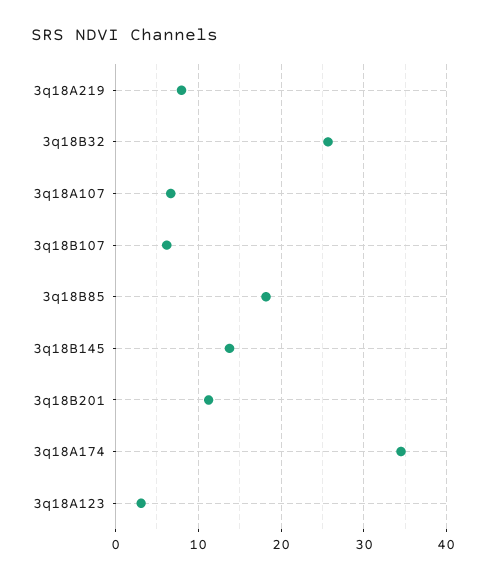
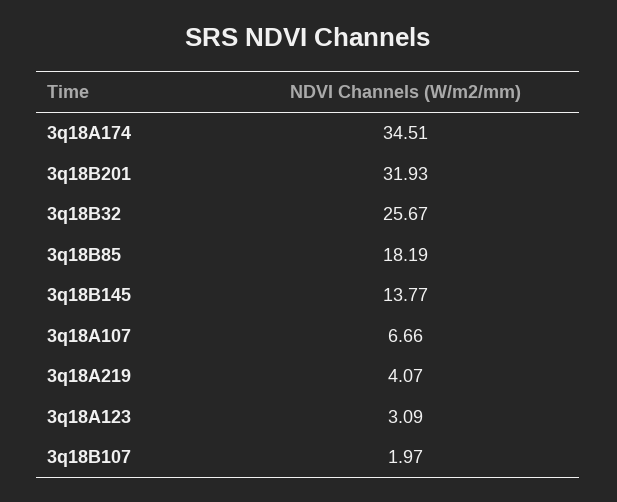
  {
-   "3q18A219": 8,
+   "3q18A219": 4.07,
    "3q18B32": 25.67,
    "3q18A107": 6.66,
-   "3q18B107": 6,
+   "3q18B107": 1.97,
    "3q18B85": 18.19,
    "3q18B145": 13.77,
-   "3q18B201": 11,
+   "3q18B201": 31.93,
    "3q18A174": 34.51,
    "3q18A123": 3.09
  }

